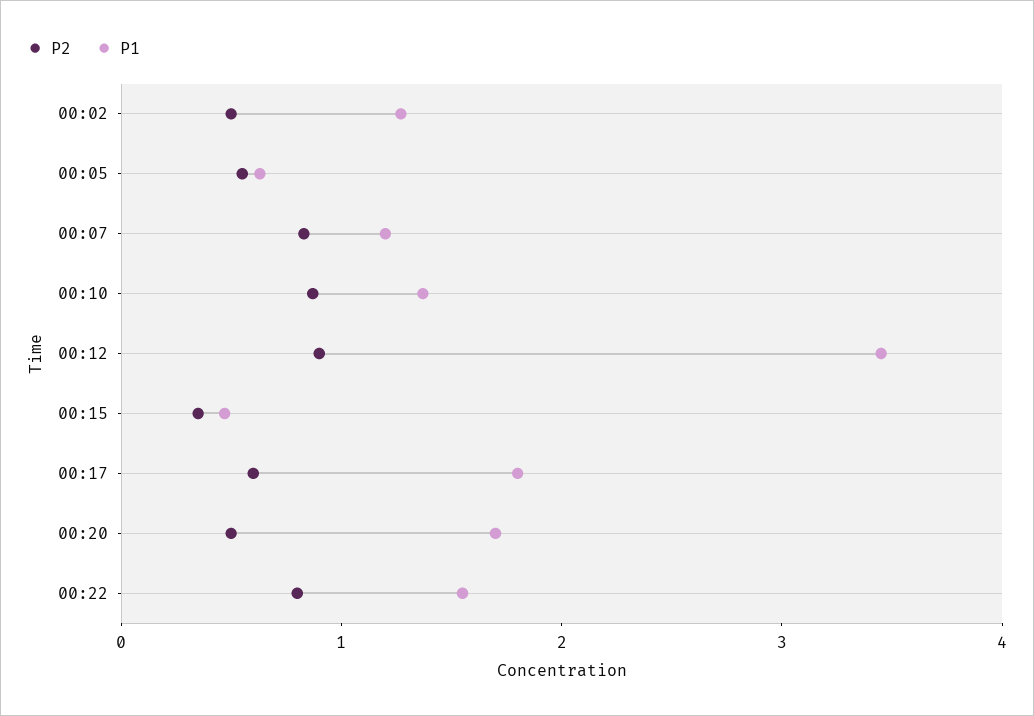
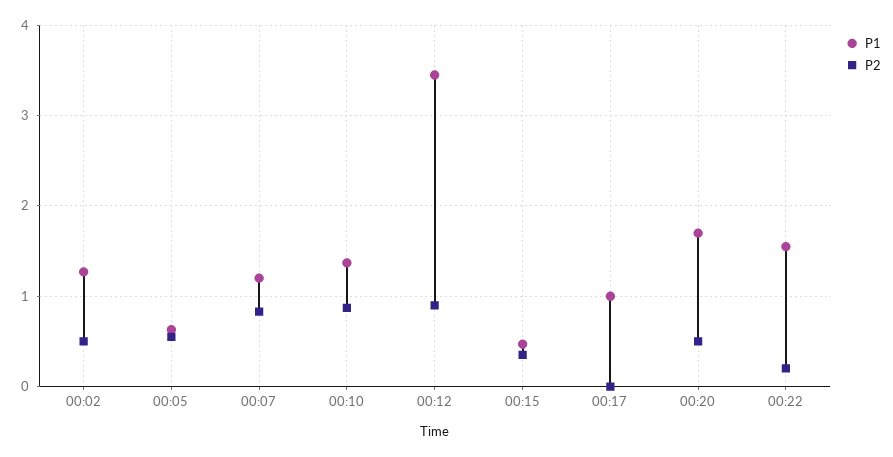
  {
    "P2": {
      "00:02": 0.5,
      "00:05": 0.6,
      "00:07": 0.8,
      "00:10": 0.9,
      "00:12": 0.9,
      "00:15": 0.4,
-     "00:17": 0.6,
+     "00:17": 0,
      "00:20": 0.5,
-     "00:22": 0.8
+     "00:22": 0.2
    },
    "P1": {
      "00:02": 1.3,
      "00:05": 0.6,
      "00:07": 1.2,
      "00:10": 1.4,
      "00:12": 3.5,
      "00:15": 0.5,
-     "00:17": 1.8,
+     "00:17": 1,
      "00:20": 1.7,
      "00:22": 1.6
    }
  }

